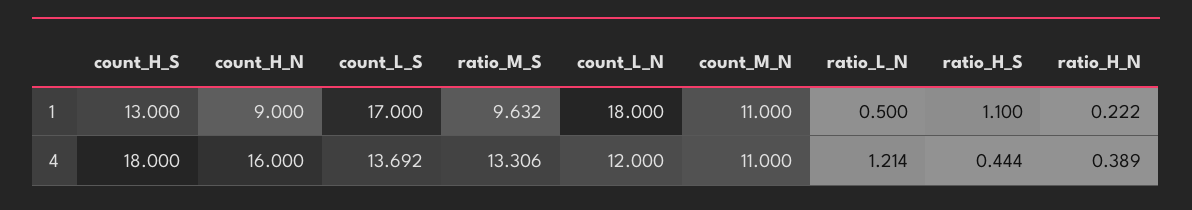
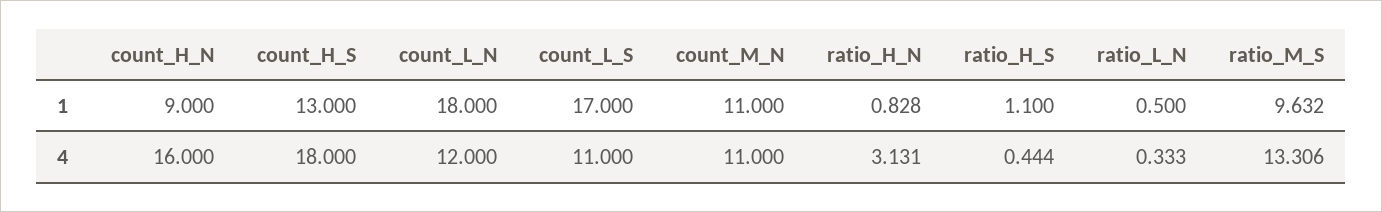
  {
    "count_H_S": {
      "1": 13,
      "4": 18
    },
    "count_H_N": {
      "1": 9,
      "4": 16
    },
    "count_L_S": {
      "1": 17,
-     "4": 13.692
+     "4": 11
    },
    "ratio_M_S": {
      "1": 9.632,
      "4": 13.306
    },
    "count_L_N": {
      "1": 18,
      "4": 12
    },
    "count_M_N": {
      "1": 11,
      "4": 11
    },
    "ratio_L_N": {
      "1": 0.5,
-     "4": 1.214
+     "4": 0.333
    },
    "ratio_H_S": {
      "1": 1.1,
      "4": 0.444
    },
    "ratio_H_N": {
-     "1": 0.222,
+     "1": 0.828,
-     "4": 0.389
+     "4": 3.131
    }
  }

